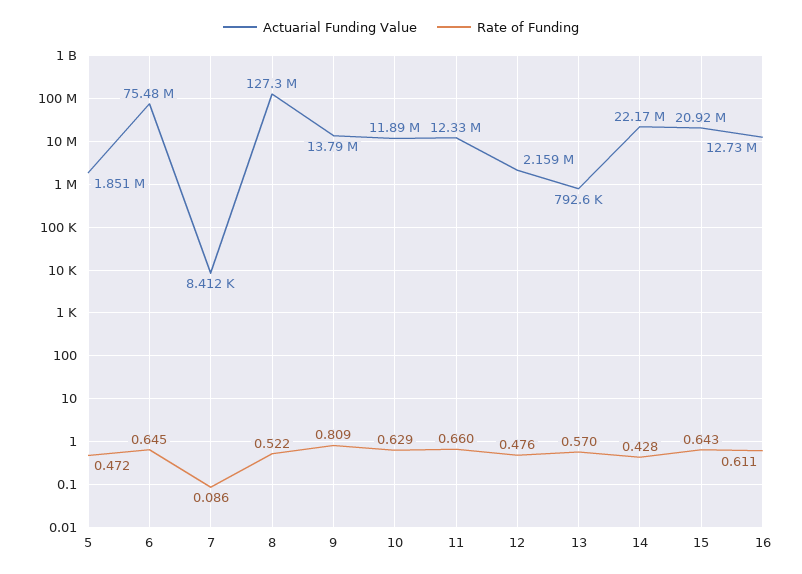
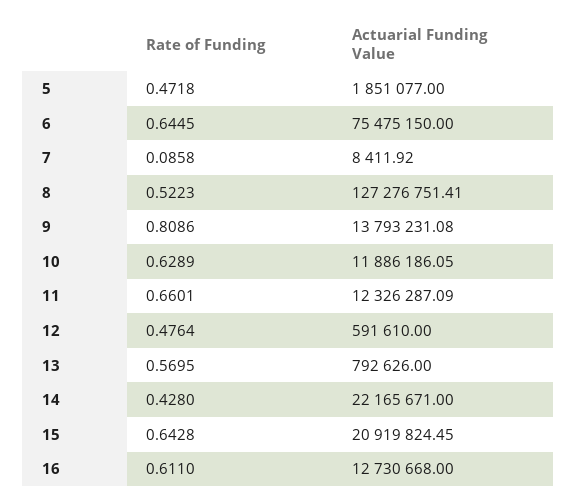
  {
    "Actuarial Funding Value": {
      "5": 1851077,
      "6": 75475150,
      "7": 8411.92,
      "8": 127276751.41,
      "9": 13793231.08,
      "10": 11886186.05,
      "11": 12326287.09,
-     "12": 2159000,
+     "12": 591610,
      "13": 792626,
      "14": 22165671,
      "15": 20919824.45,
      "16": 12730668
    },
    "Rate of Funding": {
      "5": 0.4718,
      "6": 0.6445,
      "7": 0.0858,
      "8": 0.5223,
      "9": 0.8086,
      "10": 0.6289,
      "11": 0.6601,
      "12": 0.4764,
      "13": 0.5695,
      "14": 0.428,
      "15": 0.6428,
      "16": 0.611
    }
  }

